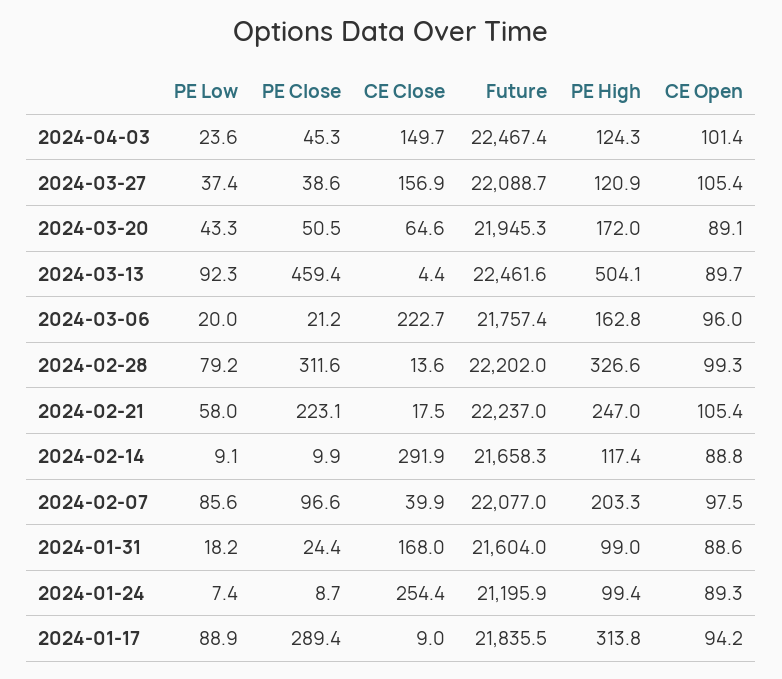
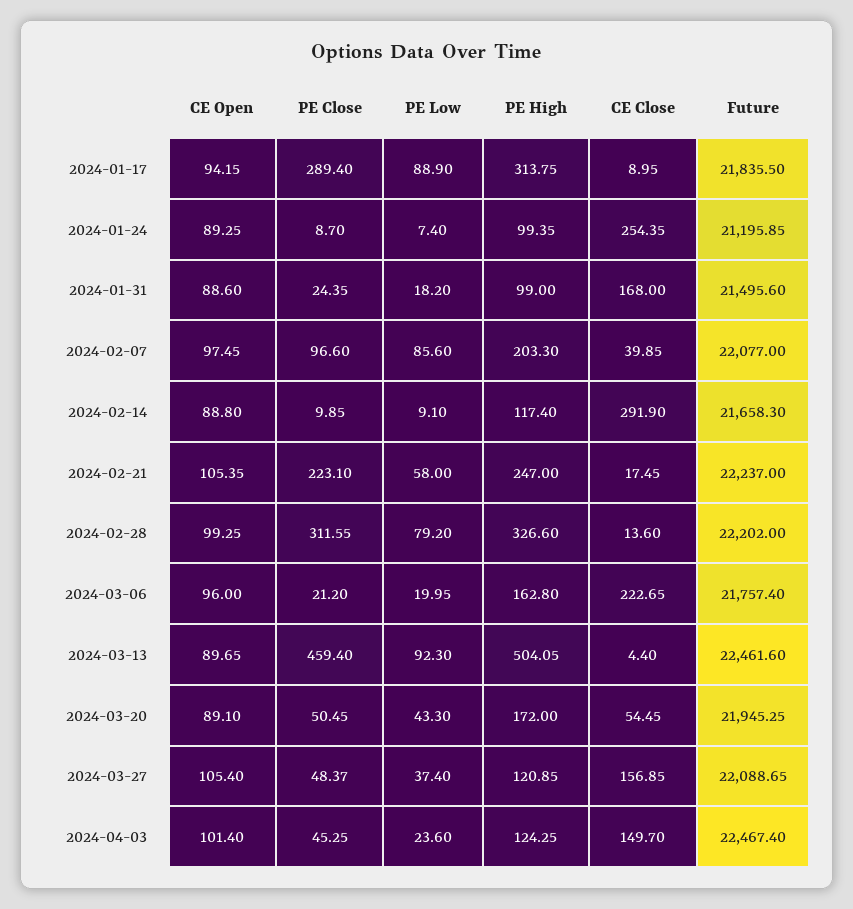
  {
    "PE Low": {
      "2024-04-03": 23.6,
      "2024-03-27": 37.4,
      "2024-03-20": 43.3,
      "2024-03-13": 92.3,
      "2024-03-06": 19.95,
      "2024-02-28": 79.2,
      "2024-02-21": 58,
      "2024-02-14": 9.1,
      "2024-02-07": 85.6,
      "2024-01-31": 18.2,
      "2024-01-24": 7.4,
      "2024-01-17": 88.9
    },
    "PE Close": {
      "2024-04-03": 45.25,
-     "2024-03-27": 38.6,
+     "2024-03-27": 48.37,
      "2024-03-20": 50.45,
      "2024-03-13": 459.4,
      "2024-03-06": 21.2,
      "2024-02-28": 311.55,
      "2024-02-21": 223.1,
      "2024-02-14": 9.85,
      "2024-02-07": 96.6,
      "2024-01-31": 24.35,
      "2024-01-24": 8.7,
      "2024-01-17": 289.4
    },
    "CE Close": {
      "2024-04-03": 149.7,
      "2024-03-27": 156.85,
-     "2024-03-20": 64.6,
+     "2024-03-20": 54.45,
      "2024-03-13": 4.4,
      "2024-03-06": 222.65,
      "2024-02-28": 13.6,
      "2024-02-21": 17.45,
      "2024-02-14": 291.9,
      "2024-02-07": 39.85,
      "2024-01-31": 168,
      "2024-01-24": 254.35,
      "2024-01-17": 8.95
    },
    "Future": {
      "2024-04-03": 22467.4,
      "2024-03-27": 22088.65,
      "2024-03-20": 21945.25,
      "2024-03-13": 22461.6,
      "2024-03-06": 21757.4,
      "2024-02-28": 22202,
      "2024-02-21": 22237,
      "2024-02-14": 21658.3,
      "2024-02-07": 22077,
-     "2024-01-31": 21604,
+     "2024-01-31": 21495.6,
      "2024-01-24": 21195.85,
      "2024-01-17": 21835.5
    },
    "PE High": {
      "2024-04-03": 124.25,
      "2024-03-27": 120.85,
      "2024-03-20": 172,
      "2024-03-13": 504.05,
      "2024-03-06": 162.8,
      "2024-02-28": 326.6,
      "2024-02-21": 247,
      "2024-02-14": 117.4,
      "2024-02-07": 203.3,
      "2024-01-31": 99,
      "2024-01-24": 99.35,
      "2024-01-17": 313.75
    },
    "CE Open": {
      "2024-04-03": 101.4,
      "2024-03-27": 105.4,
      "2024-03-20": 89.1,
      "2024-03-13": 89.65,
      "2024-03-06": 96,
      "2024-02-28": 99.25,
      "2024-02-21": 105.35,
      "2024-02-14": 88.8,
      "2024-02-07": 97.45,
      "2024-01-31": 88.6,
      "2024-01-24": 89.25,
      "2024-01-17": 94.15
    }
  }

